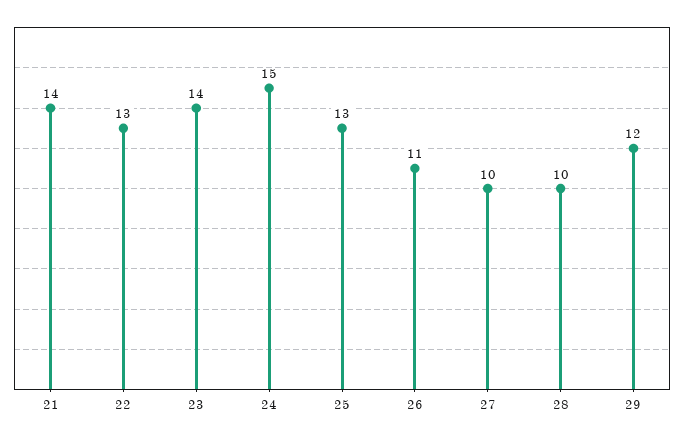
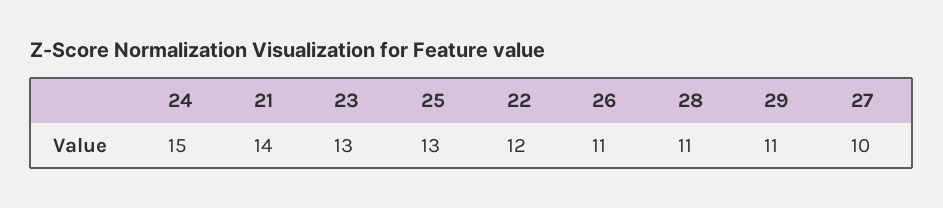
  {
    "21": 14,
-   "22": 13,
+   "22": 12,
-   "23": 14,
+   "23": 13,
    "24": 15,
    "25": 13,
    "26": 11,
    "27": 10,
-   "28": 10,
+   "28": 11,
-   "29": 12
+   "29": 11
  }

